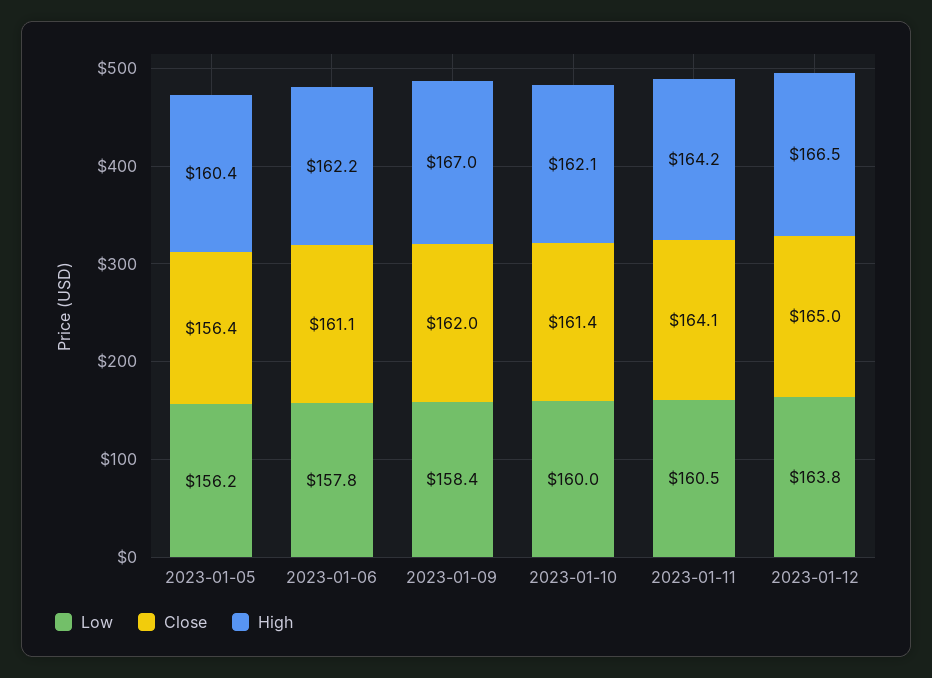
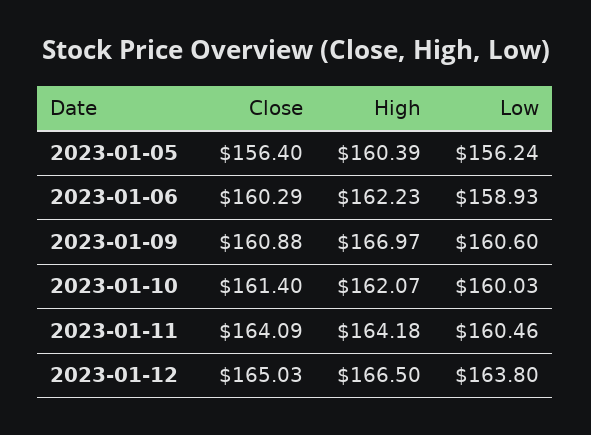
  {
    "Low": {
      "2023-01-05": 156.24,
-     "2023-01-06": 157.8,
+     "2023-01-06": 158.93,
-     "2023-01-09": 158.4,
+     "2023-01-09": 160.6,
      "2023-01-10": 160.03,
      "2023-01-11": 160.46,
      "2023-01-12": 163.8
    },
    "Close": {
      "2023-01-05": 156.4,
-     "2023-01-06": 161.1,
+     "2023-01-06": 160.29,
-     "2023-01-09": 162,
+     "2023-01-09": 160.88,
      "2023-01-10": 161.4,
      "2023-01-11": 164.09,
      "2023-01-12": 165.03
    },
    "High": {
      "2023-01-05": 160.39,
      "2023-01-06": 162.23,
      "2023-01-09": 166.97,
      "2023-01-10": 162.07,
      "2023-01-11": 164.18,
      "2023-01-12": 166.5
    }
  }

